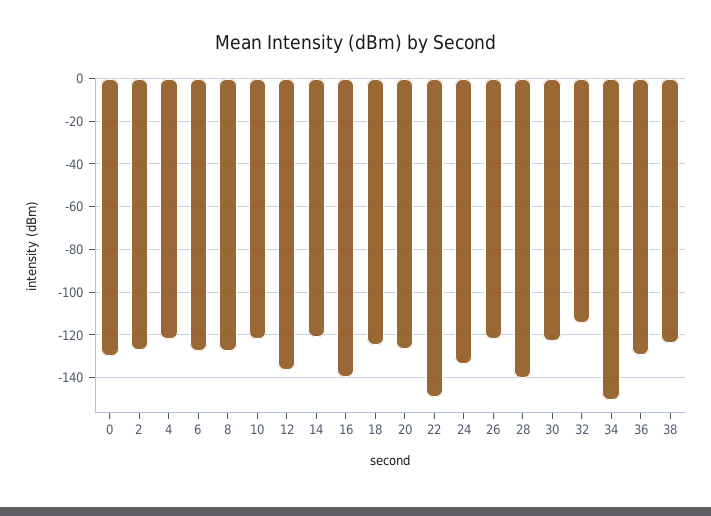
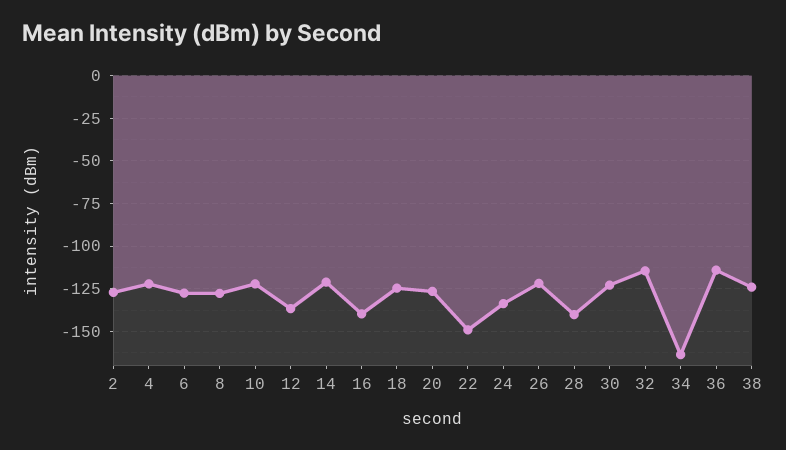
  {
-   "0": -130,
    "2": -125,
    "4": -120,
    "6": -130,
    "8": -130,
    "10": -120,
    "12": -135,
    "14": -120,
    "16": -140,
    "18": -125,
    "20": -125,
    "22": -150,
    "24": -135,
    "26": -120,
    "28": -140,
    "30": -125,
    "32": -115,
-   "34": -150,
+   "34": -165,
-   "36": -130,
+   "36": -115,
    "38": -125
  }

